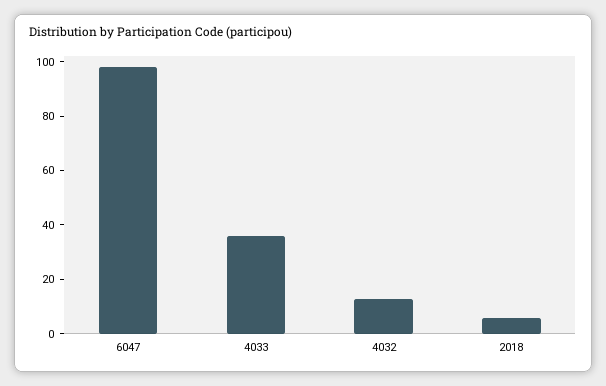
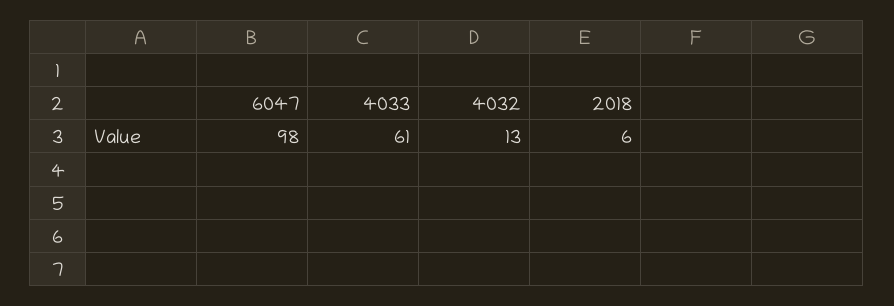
  {
    "6047": 98,
-   "4033": 35,
+   "4033": 61,
    "4032": 13,
    "2018": 6
  }

